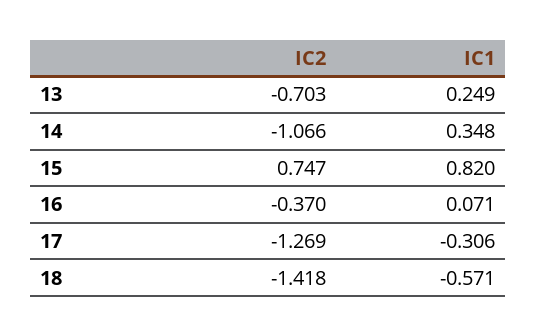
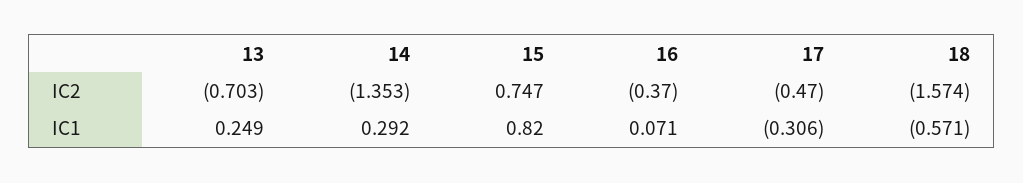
  {
    "IC2": {
      "13": -0.703,
-     "14": -1.066,
+     "14": -1.353,
      "15": 0.747,
      "16": -0.37,
-     "17": -1.269,
+     "17": -0.47,
-     "18": -1.418
+     "18": -1.574
    },
    "IC1": {
      "13": 0.249,
-     "14": 0.348,
+     "14": 0.292,
      "15": 0.82,
      "16": 0.071,
      "17": -0.306,
      "18": -0.571
    }
  }

